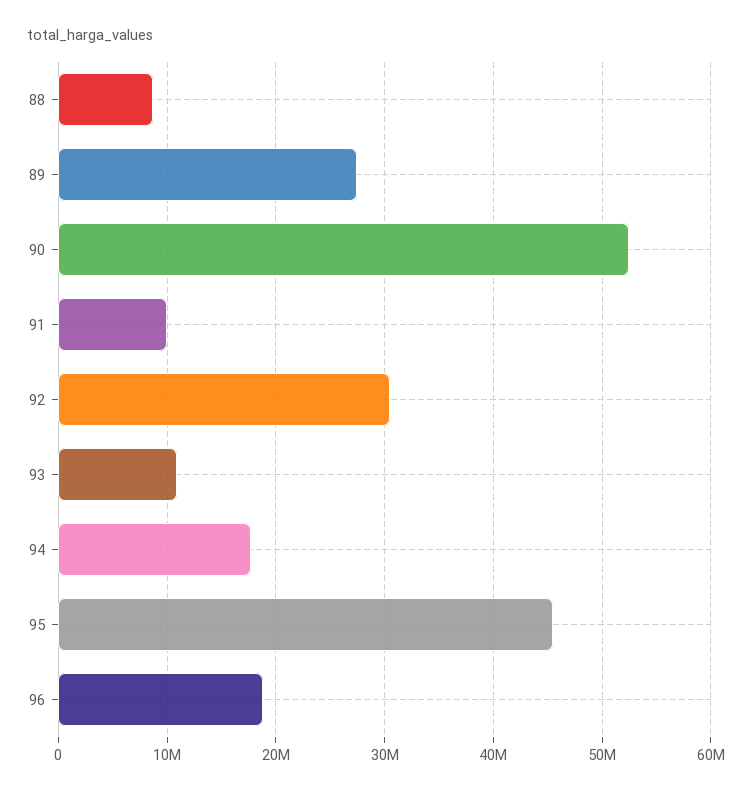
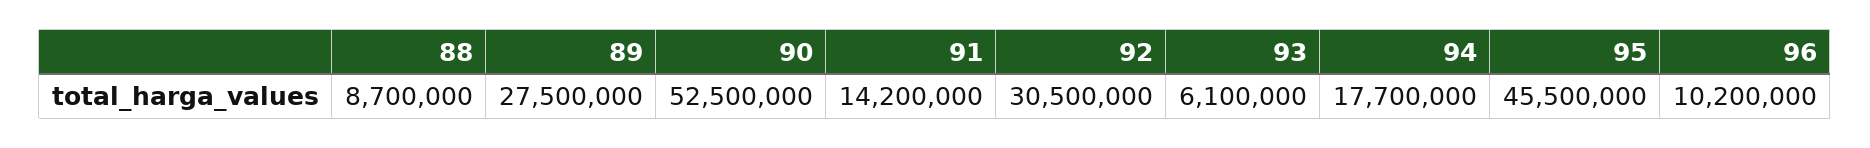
  {
    "88": 8700000,
    "89": 27500000,
    "90": 52500000,
-   "91": 10000000,
+   "91": 14200000,
    "92": 30500000,
-   "93": 11000000,
+   "93": 6100000,
    "94": 17700000,
    "95": 45500000,
-   "96": 19000000
+   "96": 10200000
  }

